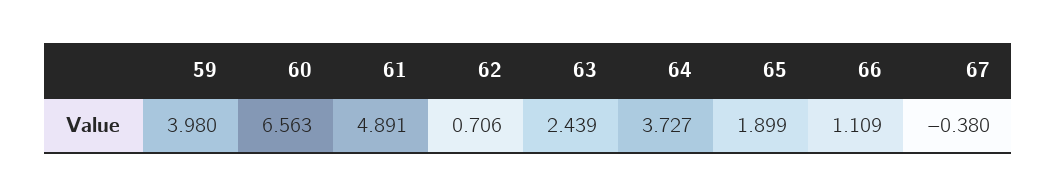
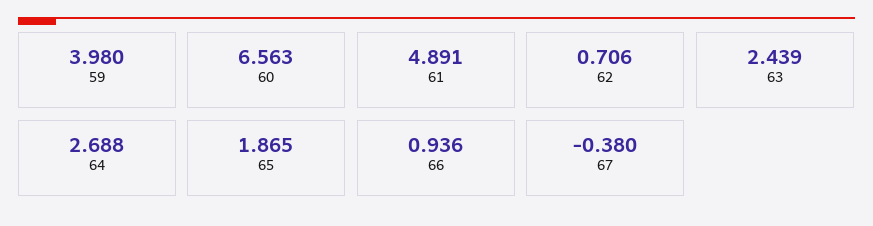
  {
    "59": 3.98,
    "60": 6.563,
    "61": 4.891,
    "62": 0.706,
    "63": 2.439,
-   "64": 3.727,
+   "64": 2.688,
-   "65": 1.899,
+   "65": 1.865,
-   "66": 1.109,
+   "66": 0.936,
    "67": -0.38
  }

